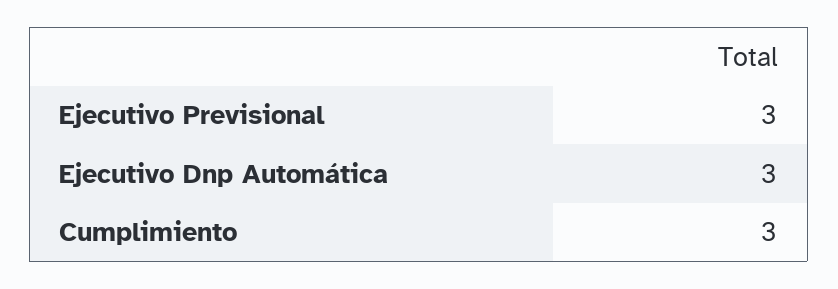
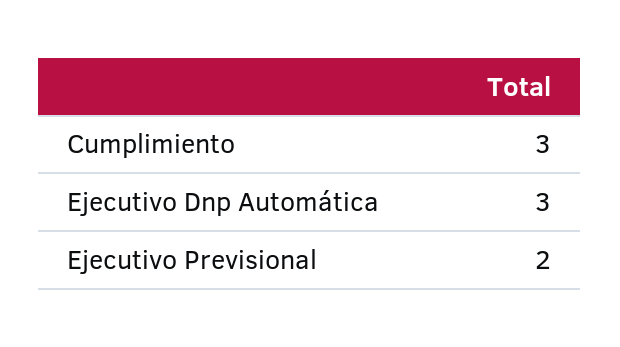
  {
-   "Ejecutivo Previsional": 3,
+   "Ejecutivo Previsional": 2,
    "Ejecutivo Dnp Automática": 3,
    "Cumplimiento": 3
  }

